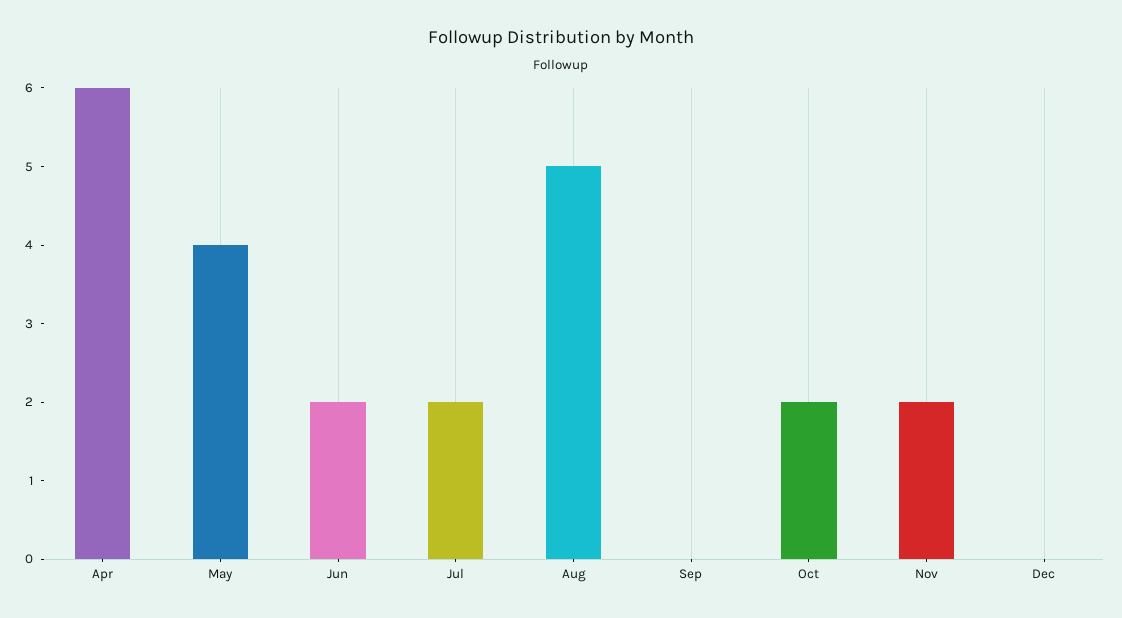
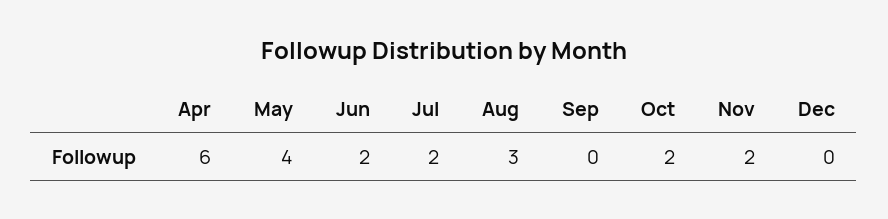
  {
    "Apr": 6,
    "May": 4,
    "Jun": 2,
    "Jul": 2,
-   "Aug": 5,
+   "Aug": 3,
    "Sep": 0,
    "Oct": 2,
    "Nov": 2,
    "Dec": 0
  }

